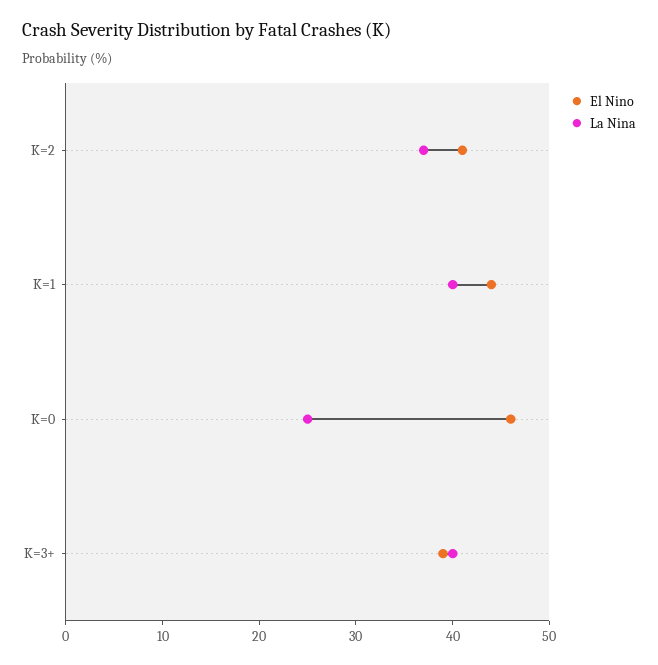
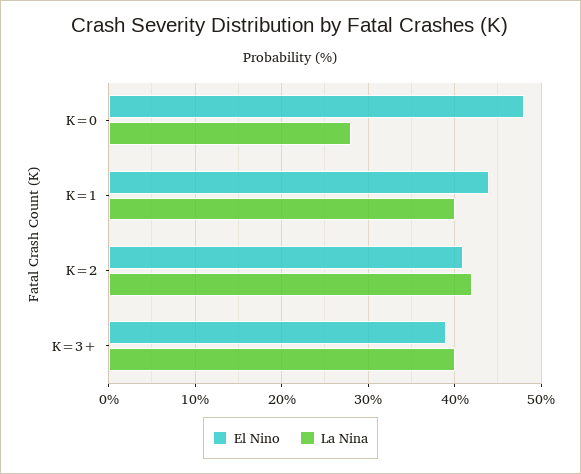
  {
    "El Nino": {
      "K=2": 41,
      "K=1": 44,
-     "K=0": 46,
+     "K=0": 48,
      "K=3+": 39
    },
    "La Nina": {
-     "K=2": 37,
+     "K=2": 42,
      "K=1": 40,
-     "K=0": 25,
+     "K=0": 28,
      "K=3+": 40
    }
  }

